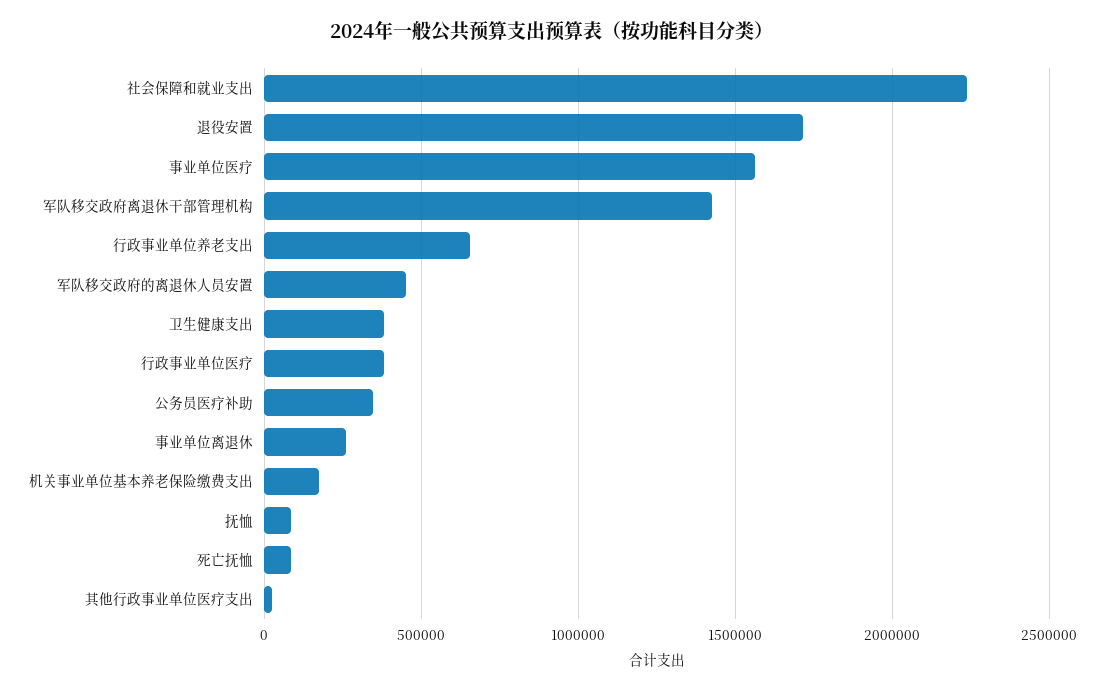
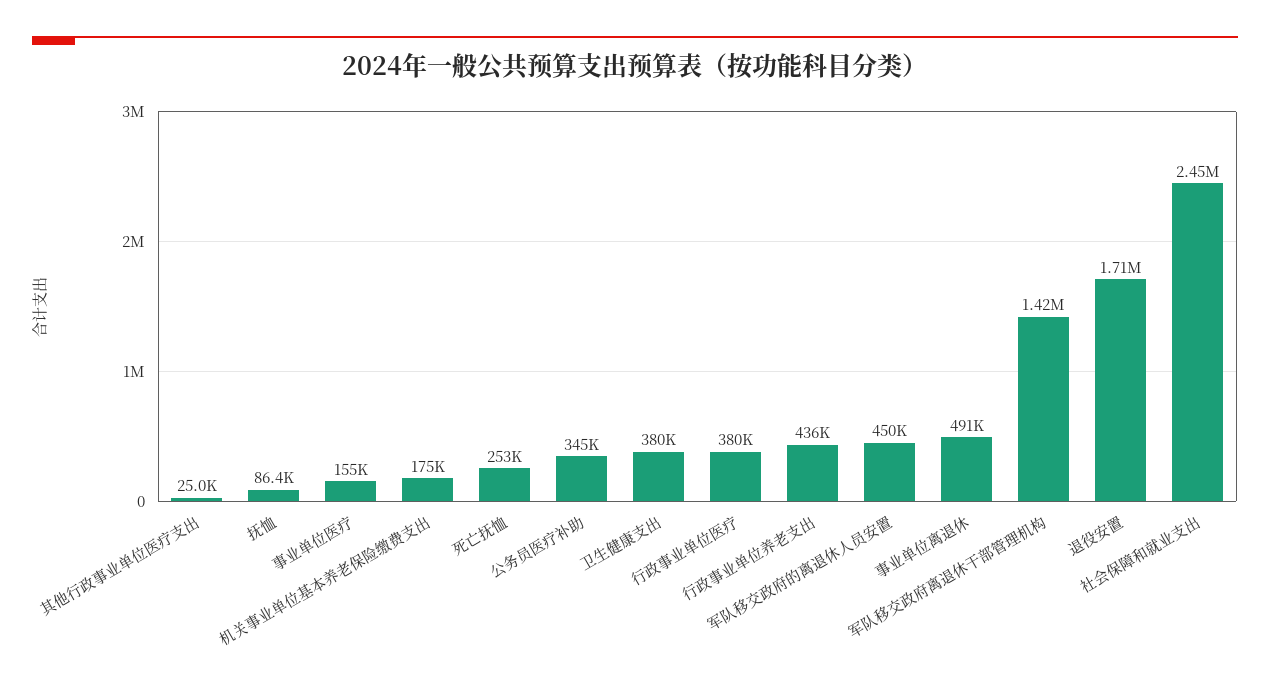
  {
-   "社会保障和就业支出": 2250000,
+   "社会保障和就业支出": 2450000,
    "退役安置": 1710000,
-   "事业单位医疗": 1550000,
+   "事业单位医疗": 155000,
    "军队移交政府离退休干部管理机构": 1420000,
-   "行政事业单位养老支出": 650000,
+   "行政事业单位养老支出": 436000,
    "军队移交政府的离退休人员安置": 450000,
    "卫生健康支出": 380000,
    "行政事业单位医疗": 380000,
    "公务员医疗补助": 345000,
-   "事业单位离退休": 250000,
+   "事业单位离退休": 491000,
    "机关事业单位基本养老保险缴费支出": 175000,
    "抚恤": 86400,
-   "死亡抚恤": 100000,
+   "死亡抚恤": 253000,
    "其他行政事业单位医疗支出": 25000
  }

